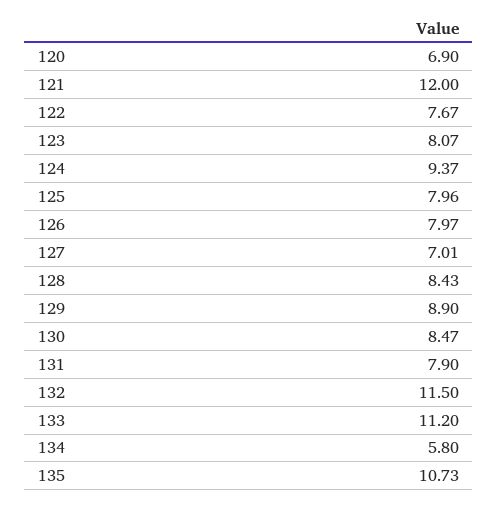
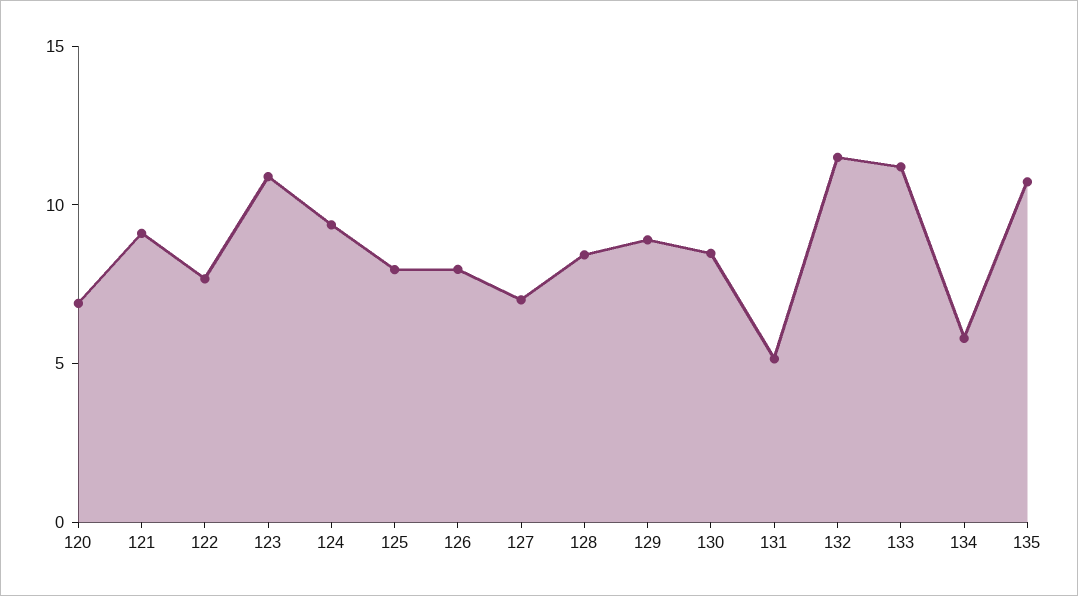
  {
    "120": 6.9,
-   "121": 12,
+   "121": 9,
    "122": 7.67,
-   "123": 8.07,
+   "123": 11,
    "124": 9.37,
    "125": 7.96,
    "126": 7.97,
    "127": 7.01,
    "128": 8.43,
    "129": 8.9,
    "130": 8.47,
-   "131": 7.9,
+   "131": 5,
    "132": 11.5,
    "133": 11.2,
    "134": 5.8,
    "135": 10.73
  }

